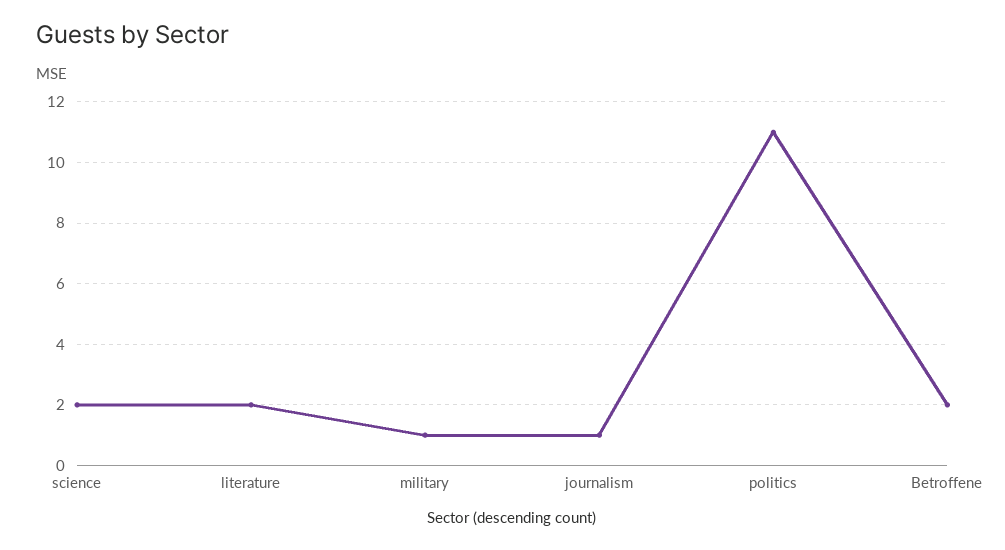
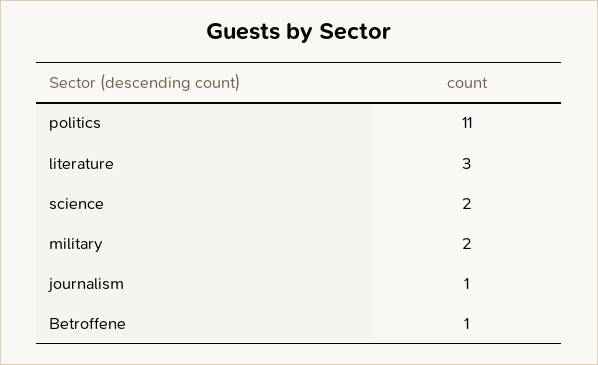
  {
    "science": 2,
-   "literature": 2,
+   "literature": 3,
-   "military": 1,
+   "military": 2,
    "journalism": 1,
    "politics": 11,
-   "Betroffene": 2
+   "Betroffene": 1
  }

